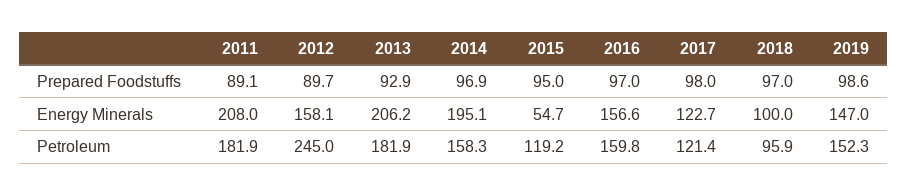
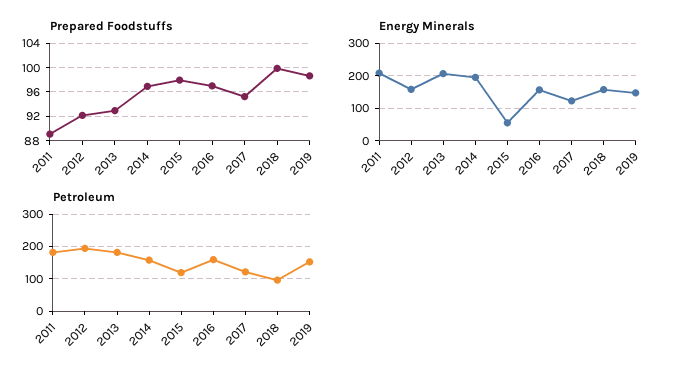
  {
    "Prepared Foodstuffs": {
      "2011": 89.1,
-     "2012": 89.7,
+     "2012": 92,
      "2013": 92.9,
      "2014": 96.9,
-     "2015": 95,
+     "2015": 98,
      "2016": 97,
-     "2017": 98,
+     "2017": 95,
-     "2018": 97,
+     "2018": 100,
      "2019": 98.6
    },
    "Energy Minerals": {
      "2011": 208,
      "2012": 158.1,
      "2013": 206.2,
      "2014": 195.1,
      "2015": 54.7,
      "2016": 156.6,
      "2017": 122.7,
-     "2018": 100,
+     "2018": 160,
      "2019": 147
    },
    "Petroleum": {
      "2011": 181.9,
-     "2012": 245,
+     "2012": 200,
      "2013": 181.9,
      "2014": 158.3,
      "2015": 119.2,
      "2016": 159.8,
      "2017": 121.4,
      "2018": 95.9,
      "2019": 152.3
    }
  }

